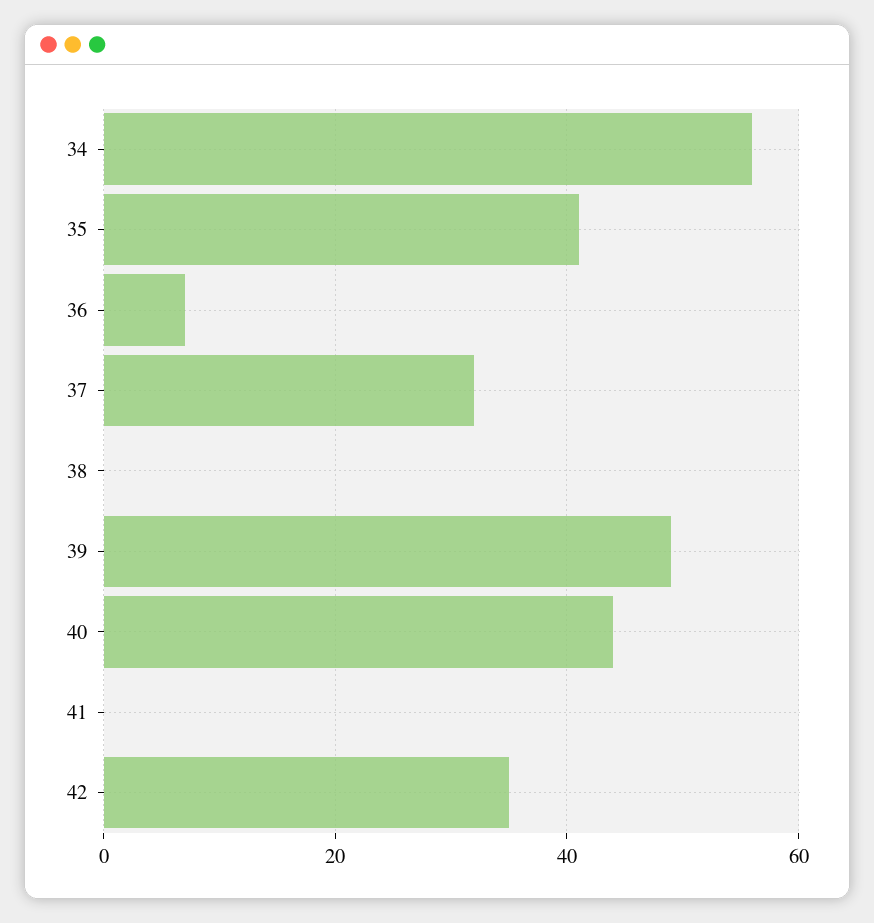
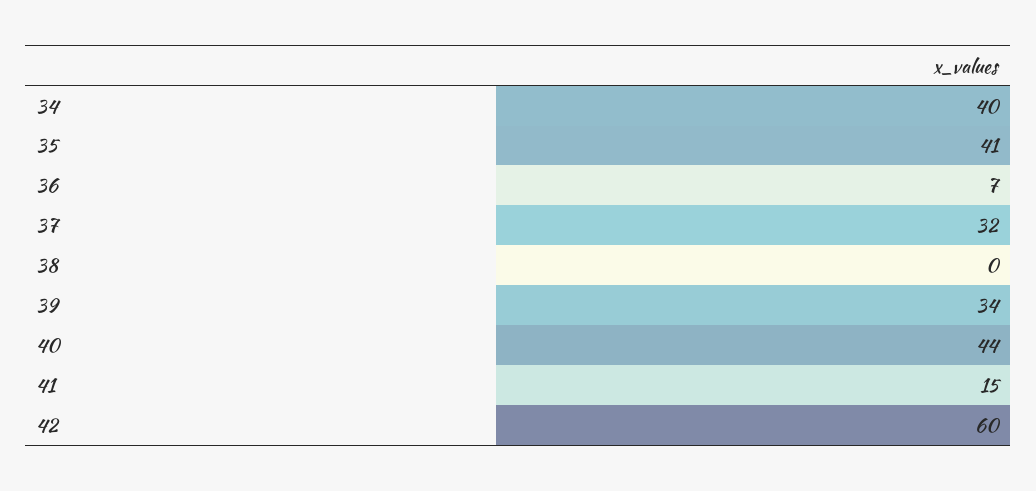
  {
-   "34": 55,
+   "34": 40,
    "35": 41,
    "36": 7,
    "37": 32,
    "38": 0,
-   "39": 50,
+   "39": 34,
    "40": 44,
-   "41": 0,
+   "41": 15,
-   "42": 35
+   "42": 60
  }

